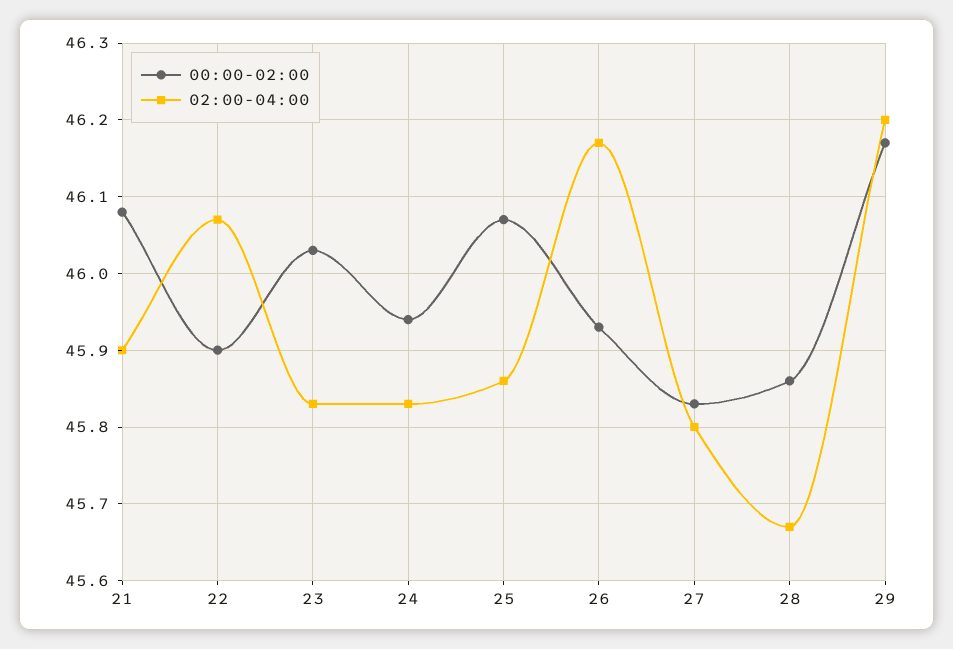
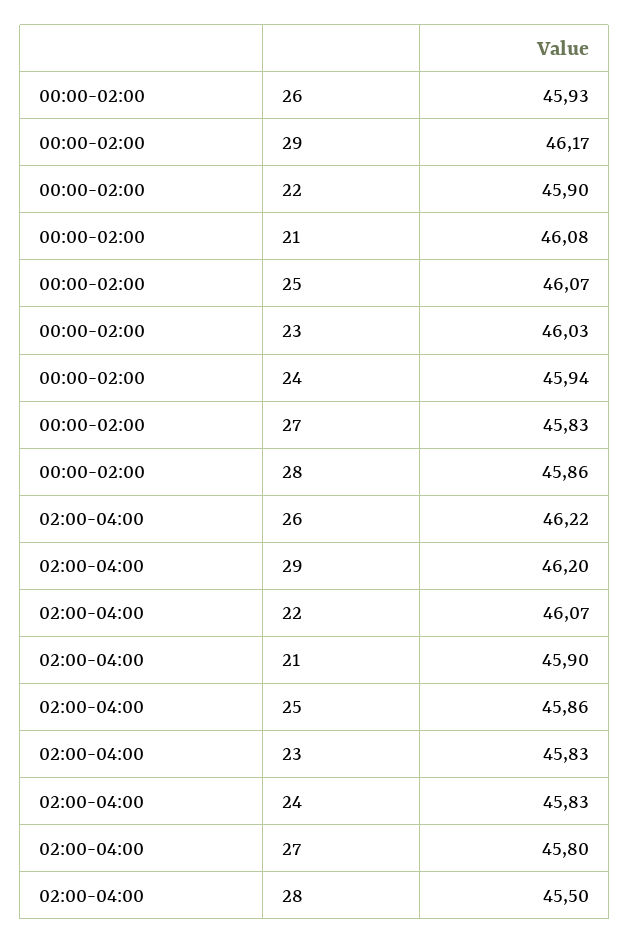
  {
    "00:00-02:00": {
      "21": 46.08,
      "22": 45.9,
      "23": 46.03,
      "24": 45.94,
      "25": 46.07,
      "26": 45.93,
      "27": 45.83,
      "28": 45.86,
      "29": 46.17
    },
    "02:00-04:00": {
      "21": 45.9,
      "22": 46.07,
      "23": 45.83,
      "24": 45.83,
      "25": 45.86,
-     "26": 46.17,
+     "26": 46.22,
      "27": 45.8,
-     "28": 45.67,
+     "28": 45.5,
      "29": 46.2
    }
  }

